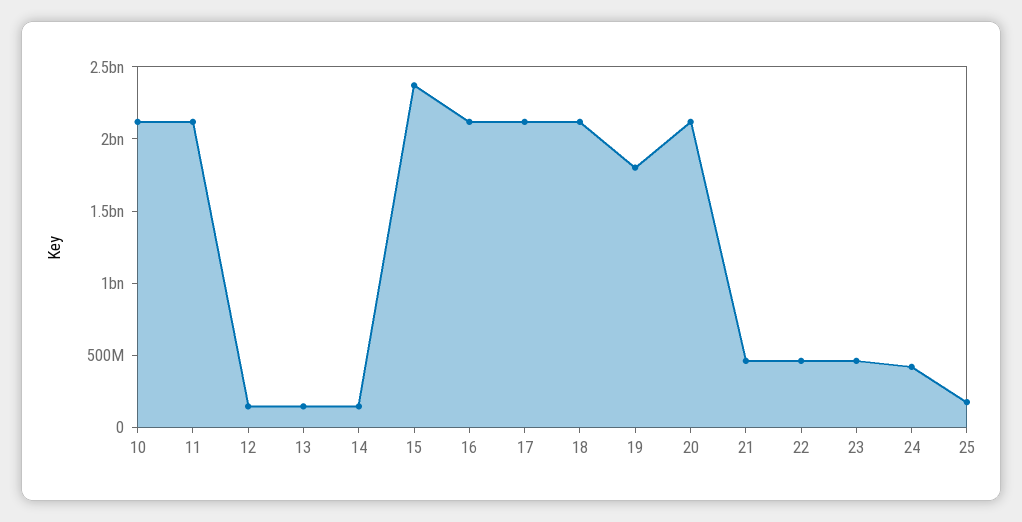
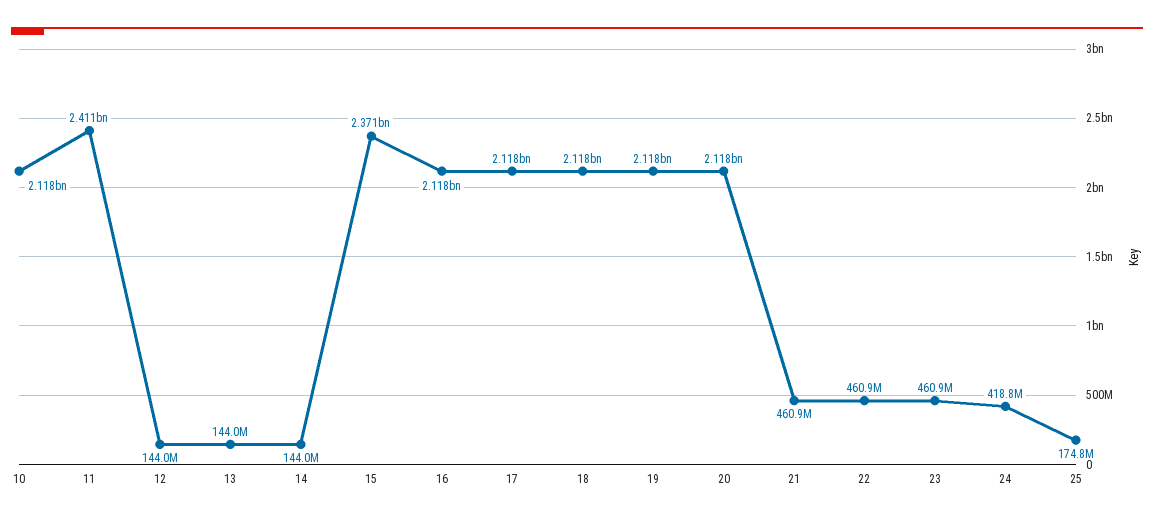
  {
    "10": 2118000000,
-   "11": 2100000000,
+   "11": 2411000000,
    "12": 144000000,
    "13": 144000000,
    "14": 144000000,
    "15": 2371000000,
    "16": 2118000000,
    "17": 2118000000,
    "18": 2118000000,
-   "19": 1800000000,
+   "19": 2118000000,
    "20": 2118000000,
    "21": 460900000,
    "22": 460900000,
    "23": 460900000,
    "24": 418800000,
    "25": 174800000
  }

